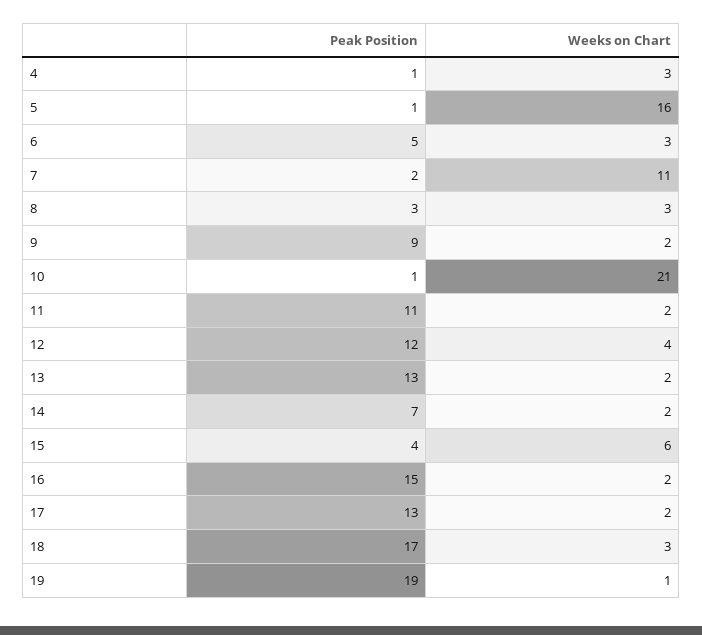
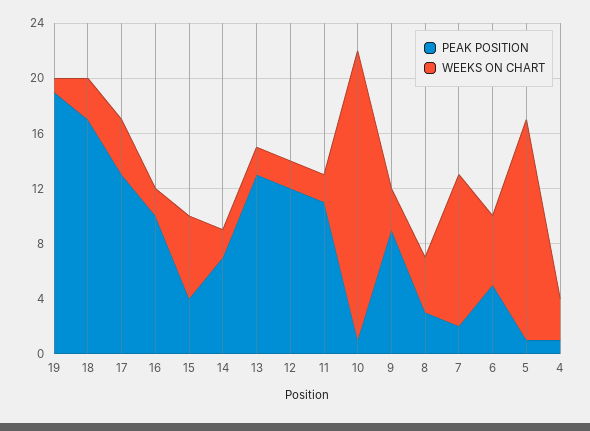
  {
    "Peak Position": {
      "4": 1,
      "5": 1,
      "6": 5,
      "7": 2,
      "8": 3,
      "9": 9,
      "10": 1,
      "11": 11,
      "12": 12,
      "13": 13,
      "14": 7,
      "15": 4,
-     "16": 15,
+     "16": 10,
      "17": 13,
      "18": 17,
      "19": 19
    },
    "Weeks on Chart": {
      "4": 3,
      "5": 16,
-     "6": 3,
+     "6": 5,
      "7": 11,
-     "8": 3,
+     "8": 4,
-     "9": 2,
+     "9": 3,
      "10": 21,
      "11": 2,
-     "12": 4,
+     "12": 2,
      "13": 2,
      "14": 2,
      "15": 6,
      "16": 2,
-     "17": 2,
+     "17": 4,
      "18": 3,
      "19": 1
    }
  }

